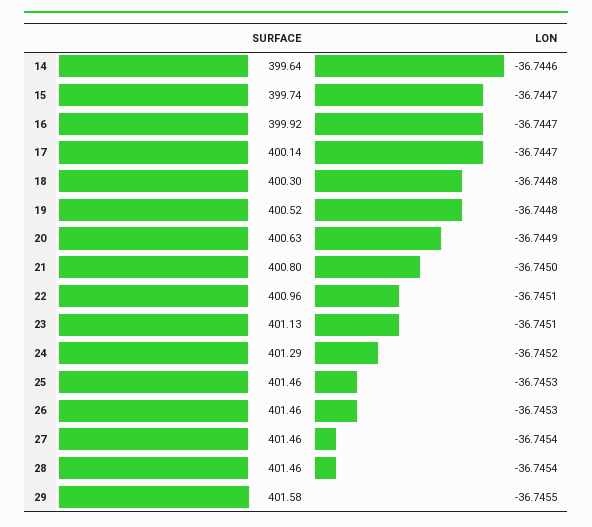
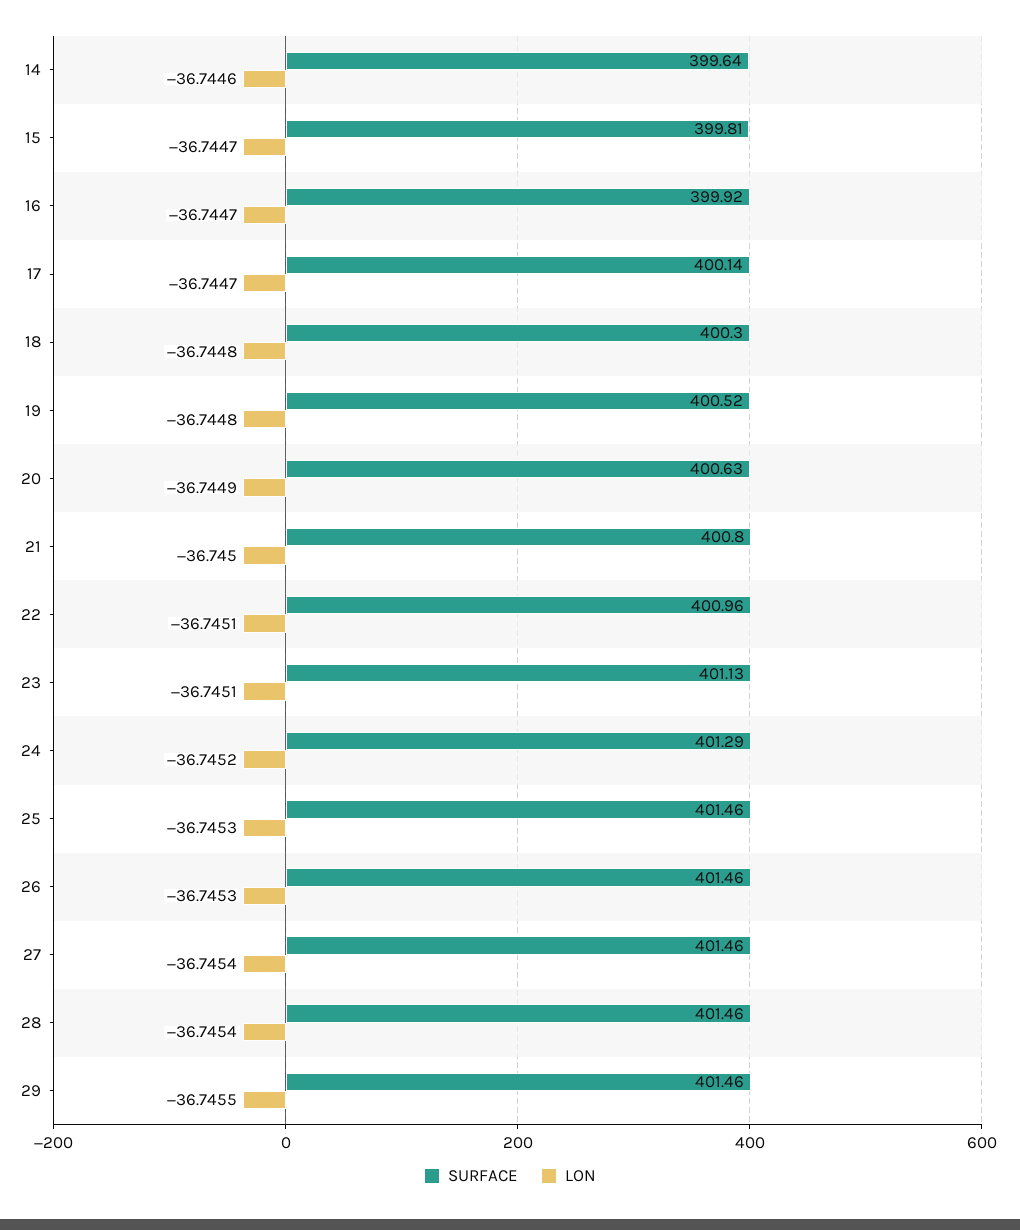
  {
    "SURFACE": {
      "14": 399.64,
-     "15": 399.74,
+     "15": 399.81,
      "16": 399.92,
      "17": 400.14,
      "18": 400.3,
      "19": 400.52,
      "20": 400.63,
      "21": 400.8,
      "22": 400.96,
      "23": 401.13,
      "24": 401.29,
      "25": 401.46,
      "26": 401.46,
      "27": 401.46,
      "28": 401.46,
-     "29": 401.58
+     "29": 401.46
    },
    "LON": {
      "14": -36.7446,
      "15": -36.7447,
      "16": -36.7447,
      "17": -36.7447,
      "18": -36.7448,
      "19": -36.7448,
      "20": -36.7449,
      "21": -36.745,
      "22": -36.7451,
      "23": -36.7451,
      "24": -36.7452,
      "25": -36.7453,
      "26": -36.7453,
      "27": -36.7454,
      "28": -36.7454,
      "29": -36.7455
    }
  }

